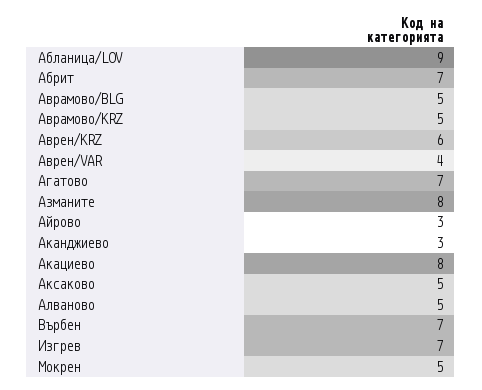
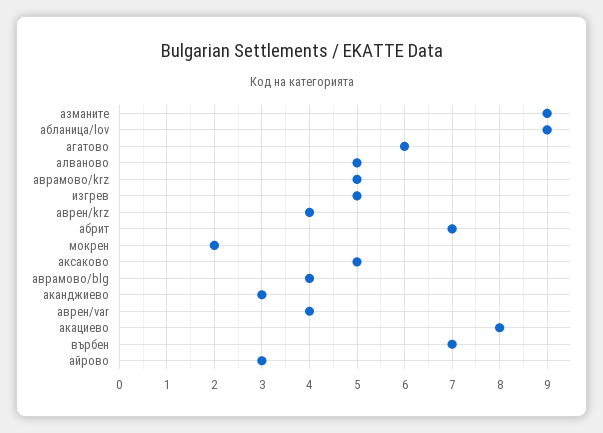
  {
    "Абланица/LOV": 9,
    "Абрит": 7,
-   "Аврамово/BLG": 5,
+   "Аврамово/BLG": 4,
    "Аврамово/KRZ": 5,
-   "Аврен/KRZ": 6,
+   "Аврен/KRZ": 4,
    "Аврен/VAR": 4,
-   "Агатово": 7,
+   "Агатово": 6,
-   "Азманите": 8,
+   "Азманите": 9,
    "Айрово": 3,
    "Аканджиево": 3,
    "Акациево": 8,
    "Аксаково": 5,
    "Алваново": 5,
    "Върбен": 7,
-   "Изгрев": 7,
+   "Изгрев": 5,
-   "Мокрен": 5
+   "Мокрен": 2
  }

